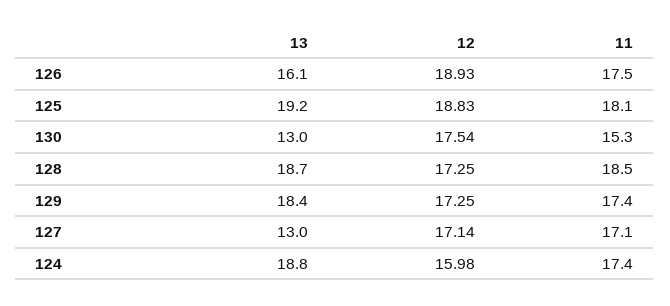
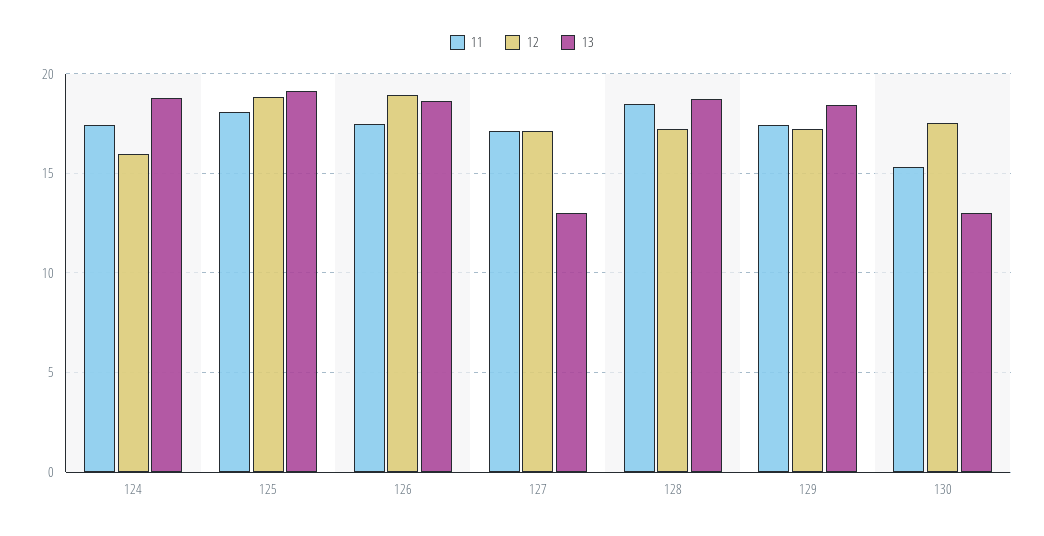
  {
    "13": {
-     "126": 16.1,
+     "126": 18.5,
      "125": 19.2,
      "130": 13,
      "128": 18.7,
      "129": 18.4,
      "127": 13,
      "124": 18.8
    },
    "12": {
      "126": 18.93,
      "125": 18.83,
      "130": 17.54,
      "128": 17.25,
      "129": 17.25,
      "127": 17.14,
      "124": 15.98
    },
    "11": {
      "126": 17.5,
      "125": 18.1,
      "130": 15.3,
      "128": 18.5,
      "129": 17.4,
      "127": 17.1,
      "124": 17.4
    }
  }

